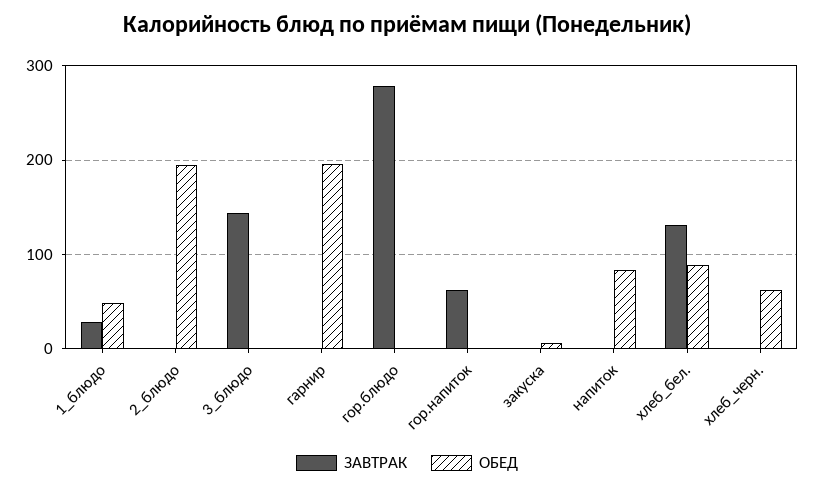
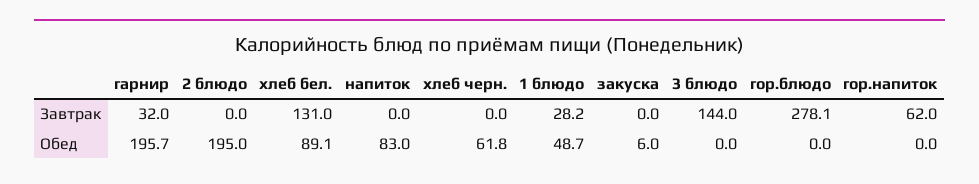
  {
    "ЗАВТРАК": {
      "1_блюдо": 28.2,
      "2_блюдо": 0,
      "3_блюдо": 144,
-     "гарнир": 0,
+     "гарнир": 32,
      "гор.блюдо": 278.1,
      "гор.напиток": 62,
      "закуска": 0,
      "напиток": 0,
      "хлеб_бел.": 131,
      "хлеб_черн.": 0
    },
    "ОБЕД": {
      "1_блюдо": 48.7,
      "2_блюдо": 195,
      "3_блюдо": 0,
      "гарнир": 195.7,
      "гор.блюдо": 0,
      "гор.напиток": 0,
      "закуска": 6,
      "напиток": 83,
      "хлеб_бел.": 89.1,
      "хлеб_черн.": 61.8
    }
  }

